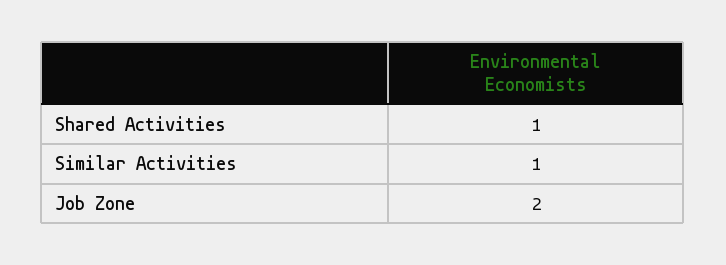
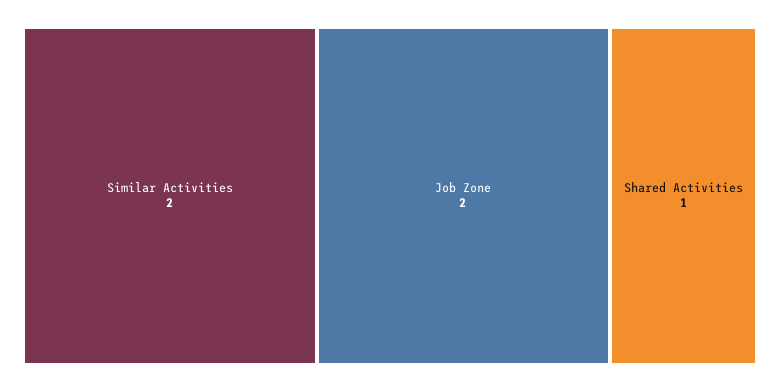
  {
    "Shared Activities": 1,
-   "Similar Activities": 1,
+   "Similar Activities": 2,
    "Job Zone": 2
  }

